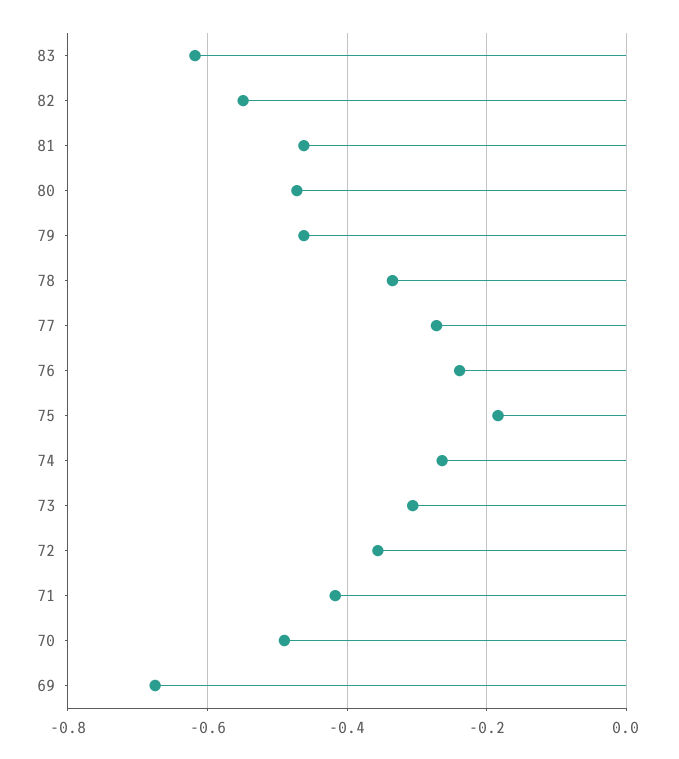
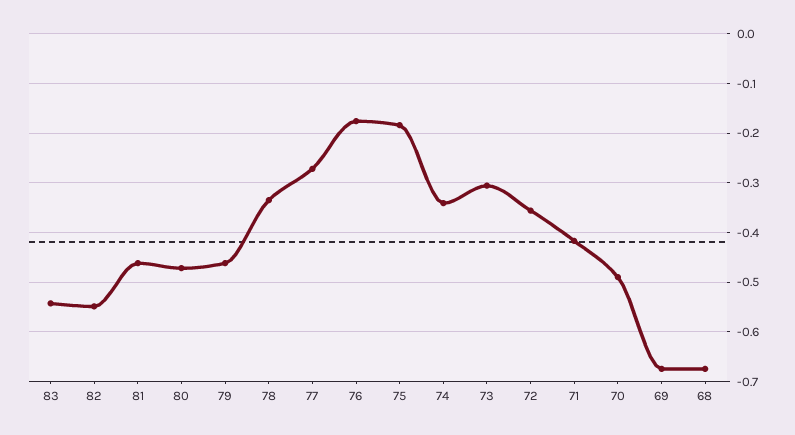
  {
-   "83": -0.62,
+   "83": -0.54,
    "82": -0.54,
    "81": -0.46,
    "80": -0.48,
    "79": -0.46,
    "78": -0.34,
    "77": -0.28,
-   "76": -0.24,
+   "76": -0.18,
    "75": -0.18,
-   "74": -0.26,
+   "74": -0.34,
    "73": -0.3,
    "72": -0.36,
    "71": -0.42,
    "70": -0.5,
-   "69": -0.68
+   "69": -0.68,
+   "68": -0.68
  }

